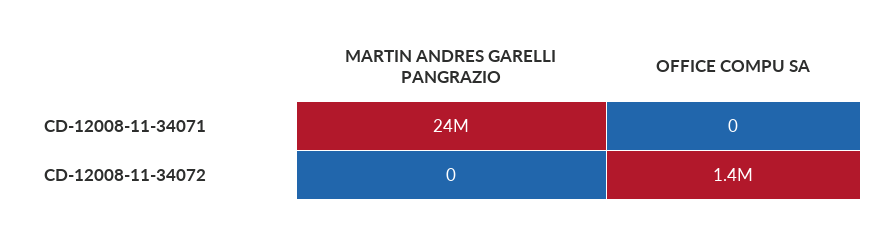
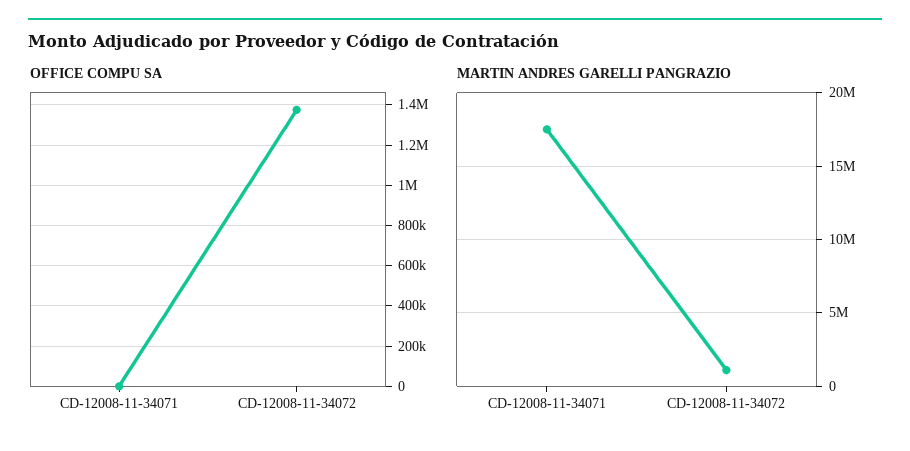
  {
    "MARTIN ANDRES GARELLI PANGRAZIO": {
-     "CD-12008-11-34071": 24000000,
+     "CD-12008-11-34071": 17500000,
-     "CD-12008-11-34072": 0
+     "CD-12008-11-34072": 1000000
    },
    "OFFICE COMPU SA": {
      "CD-12008-11-34071": 0,
      "CD-12008-11-34072": 1400000
    }
  }

